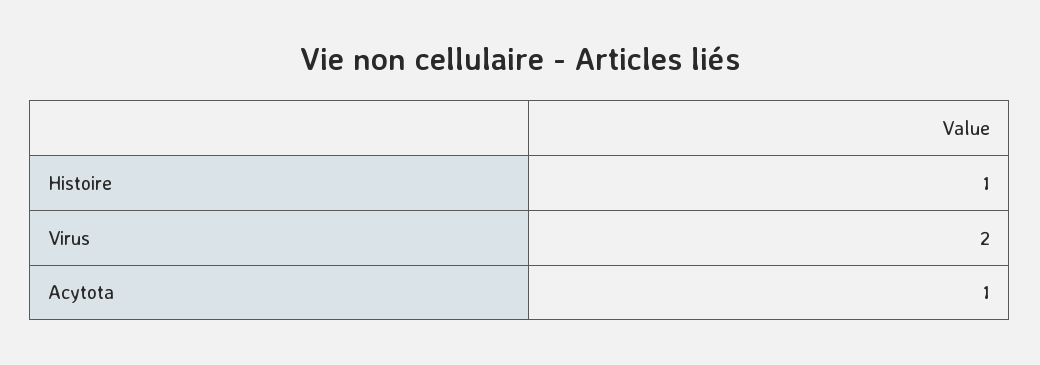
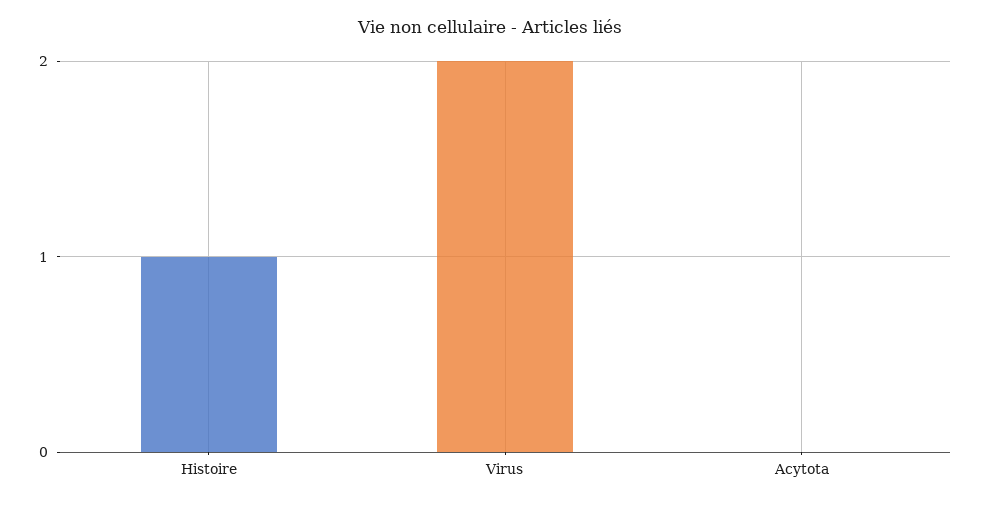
  {
    "Histoire": 1,
    "Virus": 2,
-   "Acytota": 1
+   "Acytota": 0
  }

